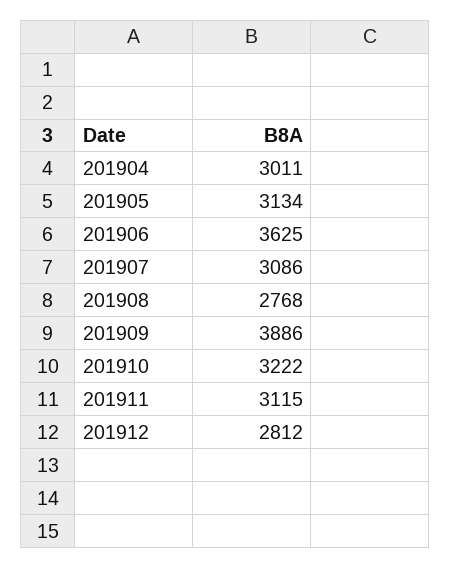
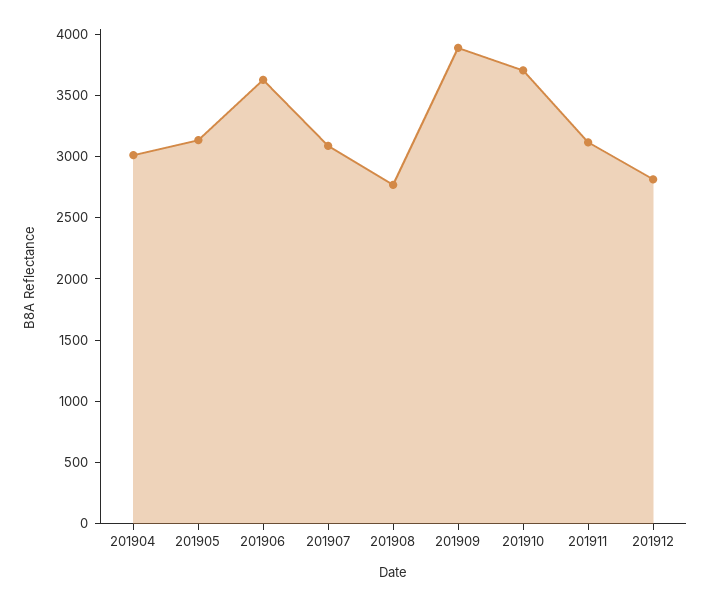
  {
    "201904": 3011,
    "201905": 3134,
    "201906": 3625,
    "201907": 3086,
    "201908": 2768,
    "201909": 3886,
-   "201910": 3222,
+   "201910": 3700,
    "201911": 3115,
    "201912": 2812
  }

